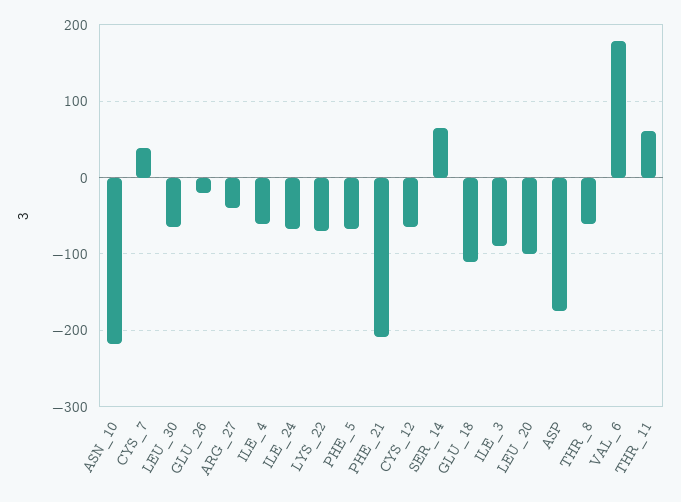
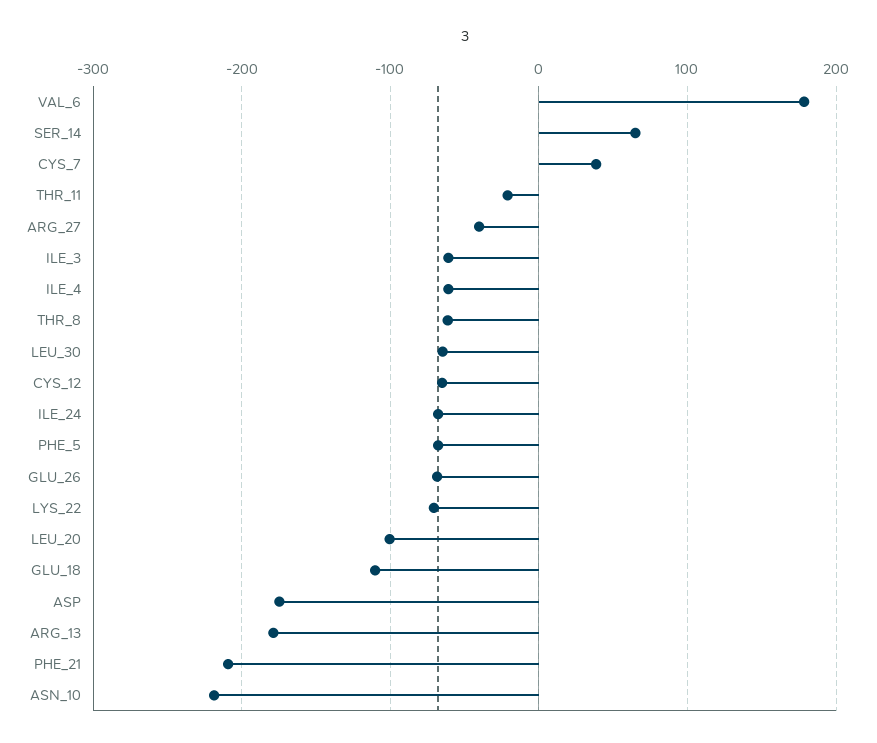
  {
    "ASN_10": -220,
    "CYS_7": 40,
    "LEU_30": -60,
-   "GLU_26": -20,
+   "GLU_26": -70,
    "ARG_27": -40,
    "ILE_4": -60,
    "ILE_24": -70,
    "LYS_22": -70,
    "PHE_5": -70,
    "PHE_21": -210,
    "CYS_12": -70,
    "SER_14": 70,
    "GLU_18": -110,
-   "ILE_3": -90,
+   "ILE_3": -60,
    "LEU_20": -100,
    "ASP": -170,
    "THR_8": -60,
    "VAL_6": 180,
-   "THR_11": 60
+   "THR_11": -20,
+   "ARG_13": -180
  }

